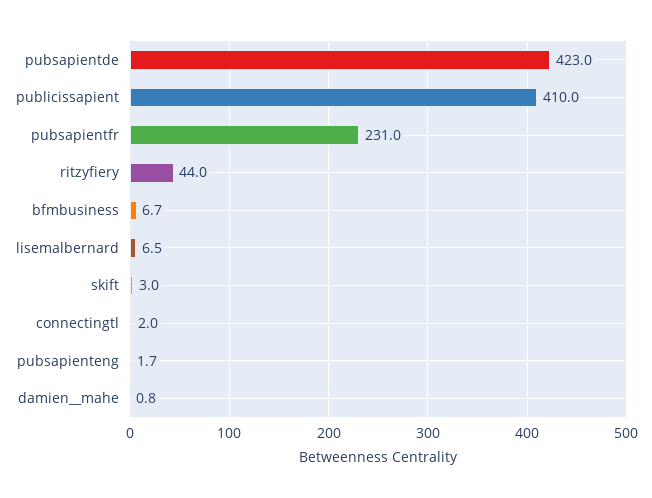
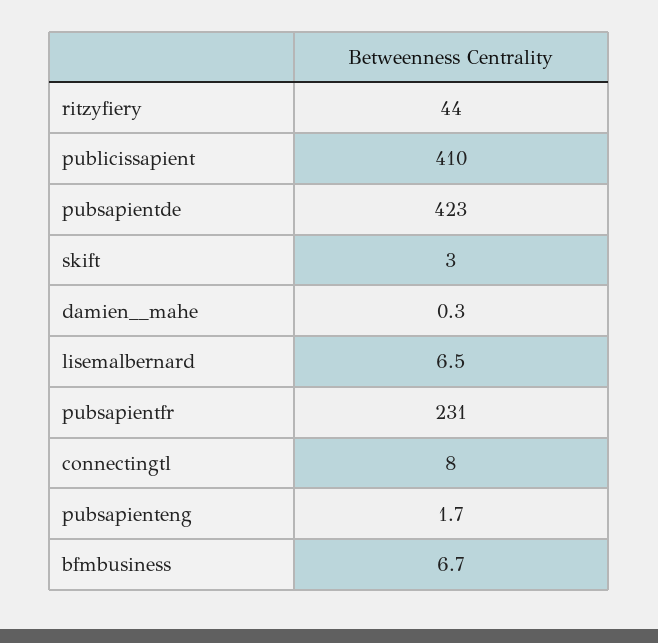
  {
    "pubsapientde": 423,
    "publicissapient": 410,
    "pubsapientfr": 231,
    "ritzyfiery": 44,
    "bfmbusiness": 6.7,
    "lisemalbernard": 6.5,
    "skift": 3,
-   "connectingtl": 2,
+   "connectingtl": 8,
    "pubsapienteng": 1.7,
-   "damien__mahe": 0.8
+   "damien__mahe": 0.3
  }

